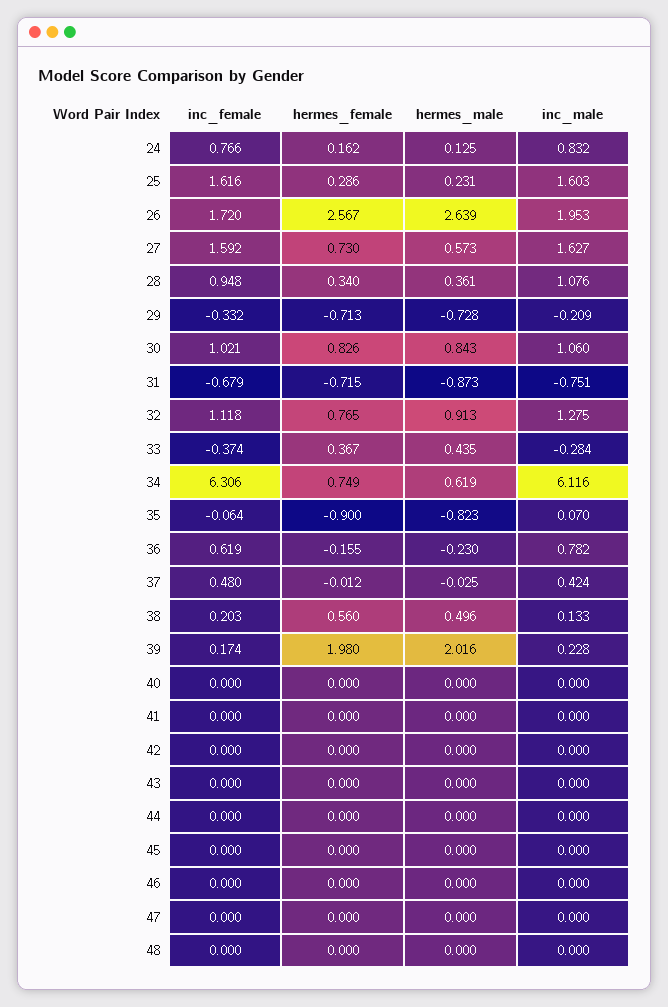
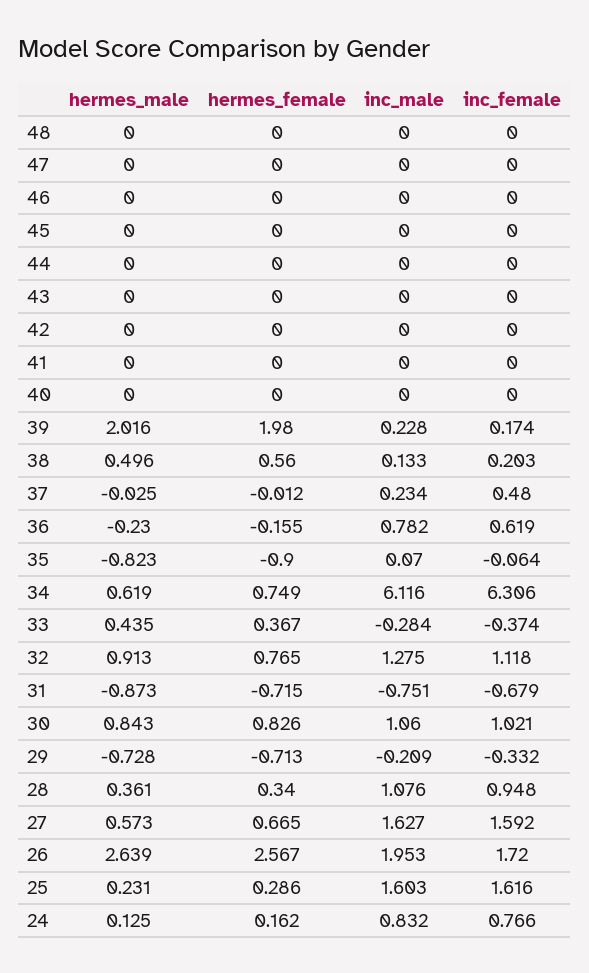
  {
    "inc_female": {
      "24": 0.766,
      "25": 1.616,
      "26": 1.72,
      "27": 1.592,
      "28": 0.948,
      "29": -0.332,
      "30": 1.021,
      "31": -0.679,
      "32": 1.118,
      "33": -0.374,
      "34": 6.306,
      "35": -0.064,
      "36": 0.619,
      "37": 0.48,
      "38": 0.203,
      "39": 0.174,
      "40": 0,
      "41": 0,
      "42": 0,
      "43": 0,
      "44": 0,
      "45": 0,
      "46": 0,
      "47": 0,
      "48": 0
    },
    "hermes_female": {
      "24": 0.162,
      "25": 0.286,
      "26": 2.567,
-     "27": 0.73,
+     "27": 0.665,
      "28": 0.34,
      "29": -0.713,
      "30": 0.826,
      "31": -0.715,
      "32": 0.765,
      "33": 0.367,
      "34": 0.749,
      "35": -0.9,
      "36": -0.155,
      "37": -0.012,
      "38": 0.56,
      "39": 1.98,
      "40": 0,
      "41": 0,
      "42": 0,
      "43": 0,
      "44": 0,
      "45": 0,
      "46": 0,
      "47": 0,
      "48": 0
    },
    "hermes_male": {
      "24": 0.125,
      "25": 0.231,
      "26": 2.639,
      "27": 0.573,
      "28": 0.361,
      "29": -0.728,
      "30": 0.843,
      "31": -0.873,
      "32": 0.913,
      "33": 0.435,
      "34": 0.619,
      "35": -0.823,
      "36": -0.23,
      "37": -0.025,
      "38": 0.496,
      "39": 2.016,
      "40": 0,
      "41": 0,
      "42": 0,
      "43": 0,
      "44": 0,
      "45": 0,
      "46": 0,
      "47": 0,
      "48": 0
    },
    "inc_male": {
      "24": 0.832,
      "25": 1.603,
      "26": 1.953,
      "27": 1.627,
      "28": 1.076,
      "29": -0.209,
      "30": 1.06,
      "31": -0.751,
      "32": 1.275,
      "33": -0.284,
      "34": 6.116,
      "35": 0.07,
      "36": 0.782,
-     "37": 0.424,
+     "37": 0.234,
      "38": 0.133,
      "39": 0.228,
      "40": 0,
      "41": 0,
      "42": 0,
      "43": 0,
      "44": 0,
      "45": 0,
      "46": 0,
      "47": 0,
      "48": 0
    }
  }

